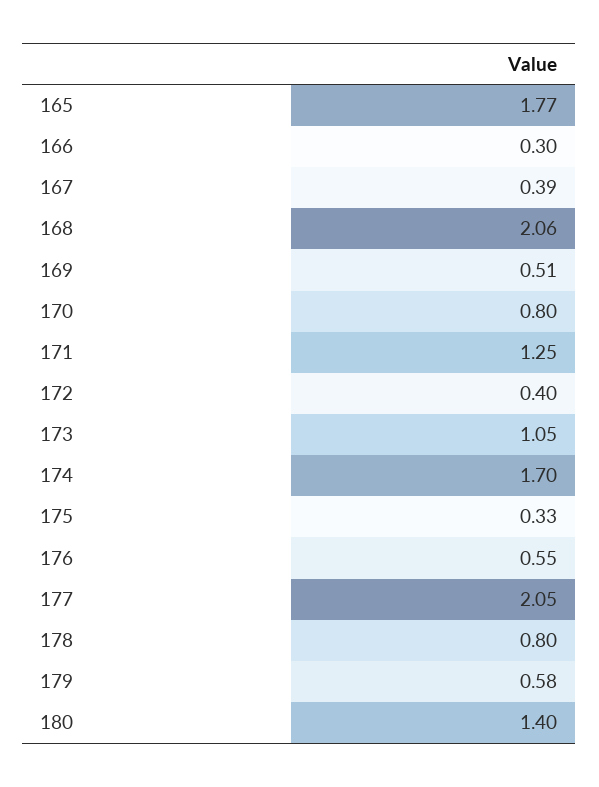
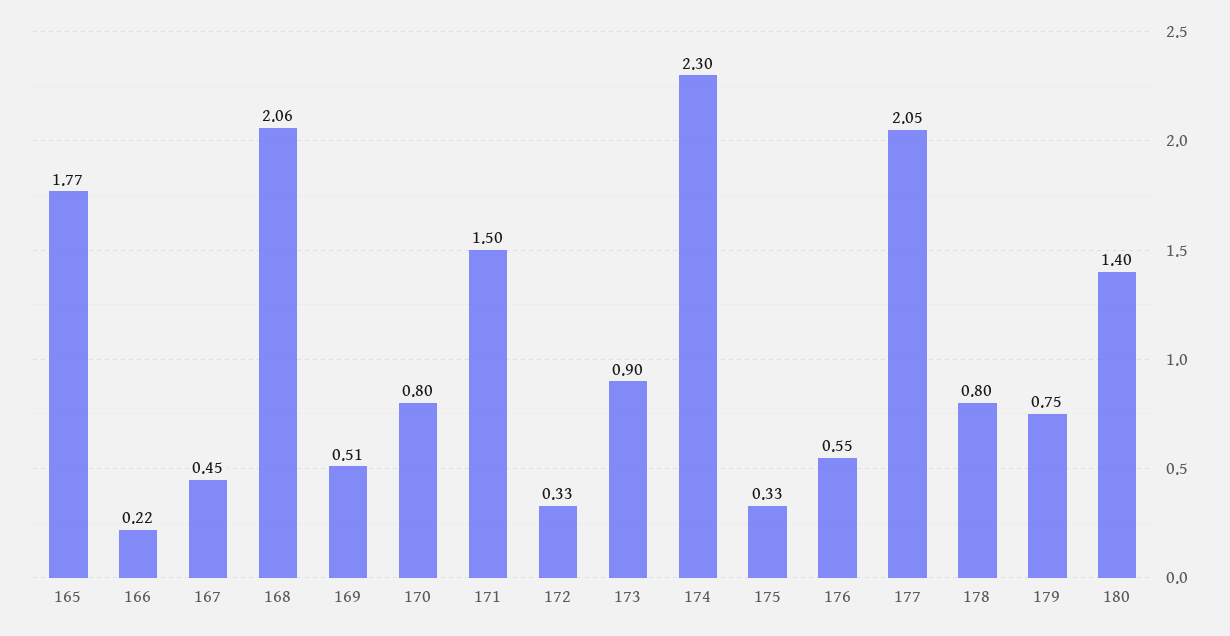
  {
    "165": 1.77,
-   "166": 0.3,
+   "166": 0.22,
-   "167": 0.39,
+   "167": 0.45,
    "168": 2.06,
    "169": 0.51,
    "170": 0.8,
-   "171": 1.25,
+   "171": 1.5,
-   "172": 0.4,
+   "172": 0.33,
-   "173": 1.05,
+   "173": 0.9,
-   "174": 1.7,
+   "174": 2.3,
    "175": 0.33,
    "176": 0.55,
    "177": 2.05,
    "178": 0.8,
-   "179": 0.58,
+   "179": 0.75,
    "180": 1.4
  }

